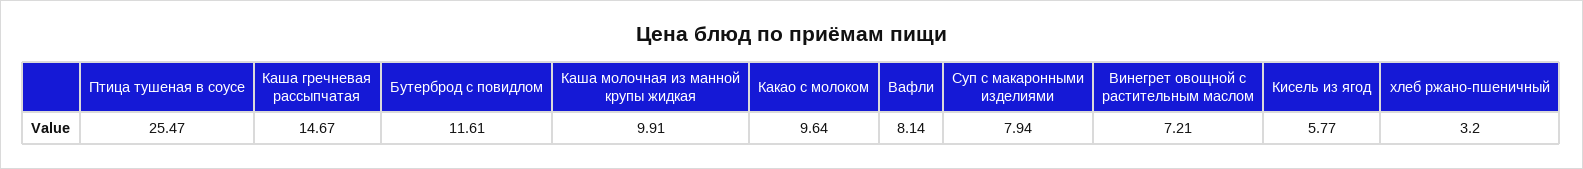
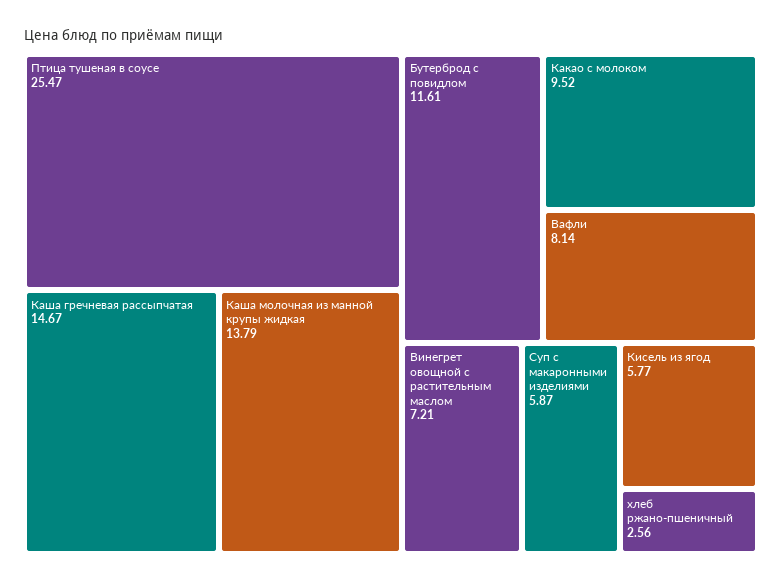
  {
    "Птица тушеная в соусе": 25.47,
    "Каша гречневая рассыпчатая": 14.67,
    "Бутерброд с повидлом": 11.61,
-   "Каша молочная из манной крупы жидкая": 9.91,
+   "Каша молочная из манной крупы жидкая": 13.79,
-   "Какао с молоком": 9.64,
+   "Какао с молоком": 9.52,
    "Вафли": 8.14,
-   "Суп с макаронными изделиями": 7.94,
+   "Суп с макаронными изделиями": 5.87,
    "Винегрет овощной с растительным маслом": 7.21,
    "Кисель из ягод": 5.77,
-   "хлеб ржано-пшеничный": 3.2
+   "хлеб ржано-пшеничный": 2.56
  }

